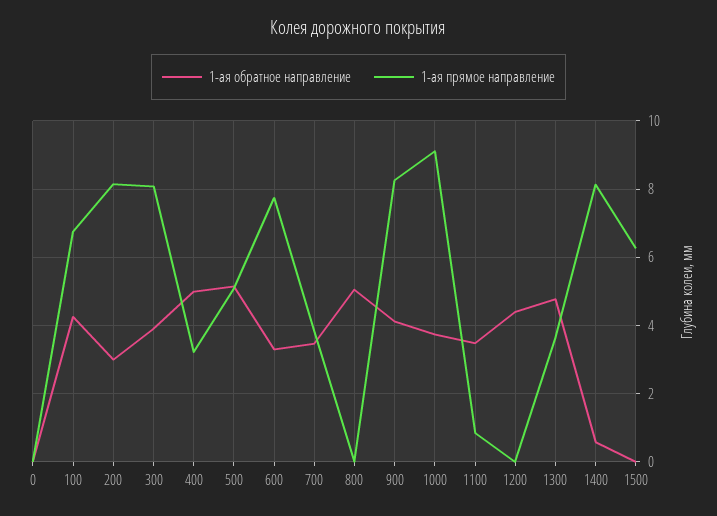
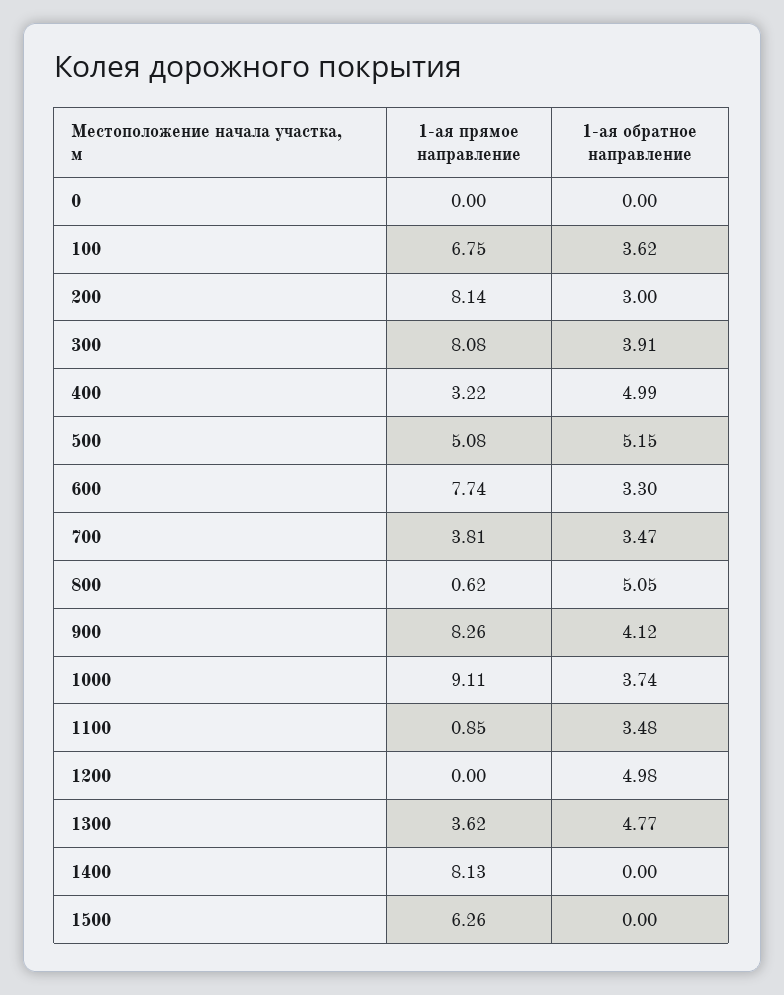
  {
    "1-ая обратное направление": {
      "0": 0,
-     "100": 4.2,
+     "100": 3.62,
      "200": 3,
      "300": 3.91,
      "400": 4.99,
      "500": 5.15,
      "600": 3.3,
      "700": 3.47,
      "800": 5.05,
      "900": 4.12,
      "1000": 3.74,
      "1100": 3.48,
-     "1200": 4.4,
+     "1200": 4.98,
      "1300": 4.77,
-     "1400": 0.6,
+     "1400": 0,
      "1500": 0
    },
    "1-ая прямое направление": {
      "0": 0,
      "100": 6.75,
      "200": 8.14,
      "300": 8.08,
      "400": 3.22,
      "500": 5.08,
      "600": 7.74,
      "700": 3.81,
-     "800": 0,
+     "800": 0.62,
      "900": 8.26,
      "1000": 9.11,
      "1100": 0.85,
      "1200": 0,
      "1300": 3.62,
      "1400": 8.13,
      "1500": 6.26
    }
  }

